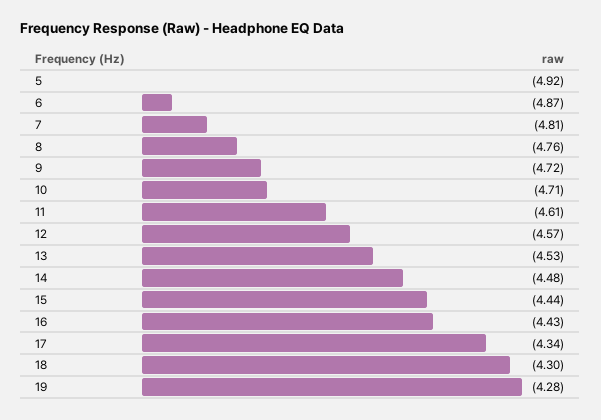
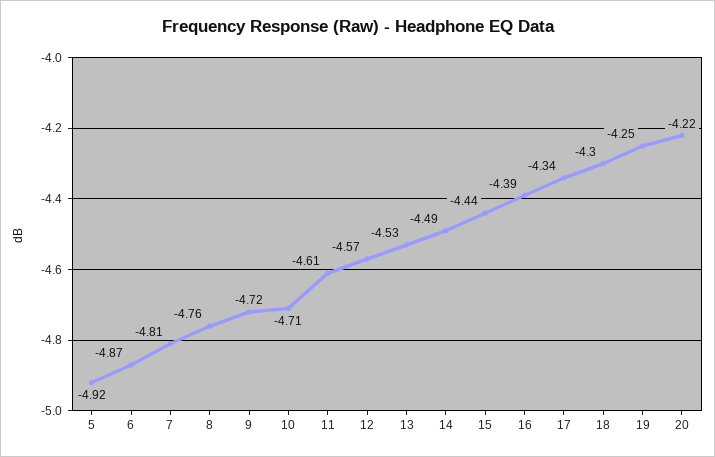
  {
    "5": -4.92,
    "6": -4.87,
    "7": -4.81,
    "8": -4.76,
    "9": -4.72,
    "10": -4.71,
    "11": -4.61,
    "12": -4.57,
    "13": -4.53,
-   "14": -4.48,
+   "14": -4.49,
    "15": -4.44,
-   "16": -4.43,
+   "16": -4.39,
    "17": -4.34,
    "18": -4.3,
-   "19": -4.28
+   "19": -4.25,
+   "20": -4.22
  }

